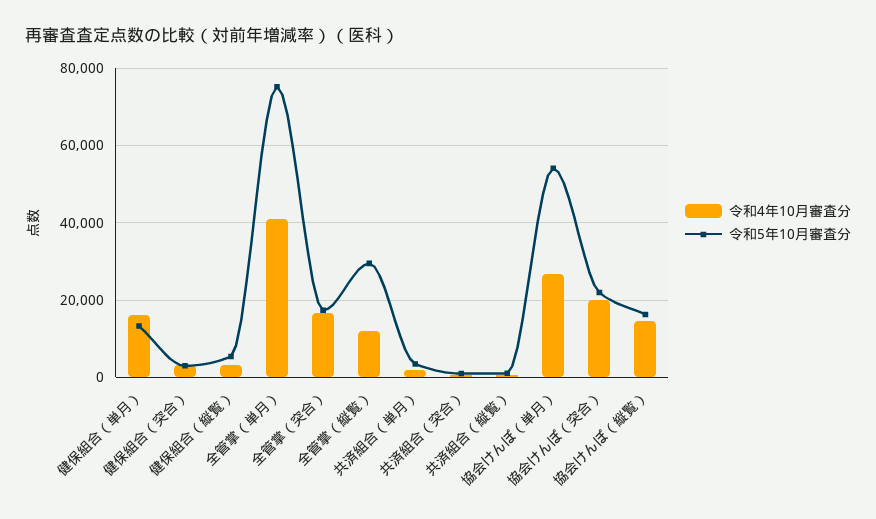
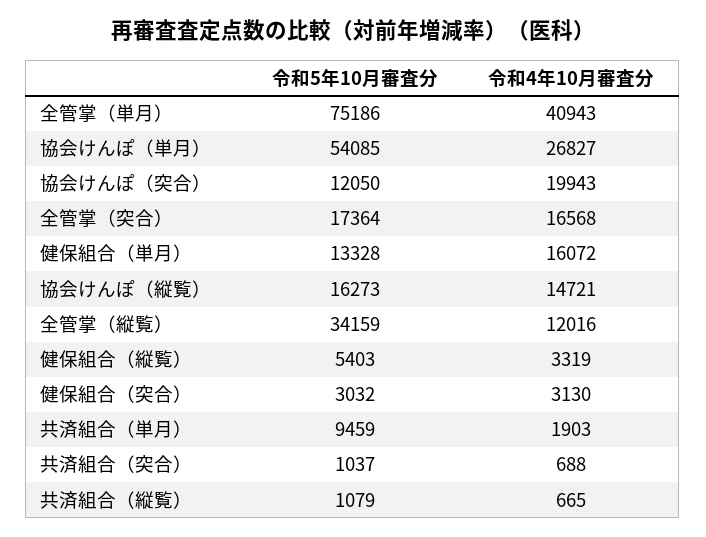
  {
    "令和4年10月審査分": {
      "健保組合（単月）": 16072,
      "健保組合（突合）": 3130,
      "健保組合（縦覧）": 3319,
      "全管掌（単月）": 40943,
      "全管掌（突合）": 16568,
      "全管掌（縦覧）": 12016,
      "共済組合（単月）": 1903,
      "共済組合（突合）": 688,
      "共済組合（縦覧）": 665,
      "協会けんぽ（単月）": 26827,
      "協会けんぽ（突合）": 19943,
      "協会けんぽ（縦覧）": 14721
    },
    "令和5年10月審査分": {
      "健保組合（単月）": 13328,
      "健保組合（突合）": 3032,
      "健保組合（縦覧）": 5403,
      "全管掌（単月）": 75186,
      "全管掌（突合）": 17364,
-     "全管掌（縦覧）": 30000,
+     "全管掌（縦覧）": 34159,
-     "共済組合（単月）": 4000,
+     "共済組合（単月）": 9459,
      "共済組合（突合）": 1037,
      "共済組合（縦覧）": 1079,
      "協会けんぽ（単月）": 54085,
-     "協会けんぽ（突合）": 22000,
+     "協会けんぽ（突合）": 12050,
      "協会けんぽ（縦覧）": 16273
    }
  }

